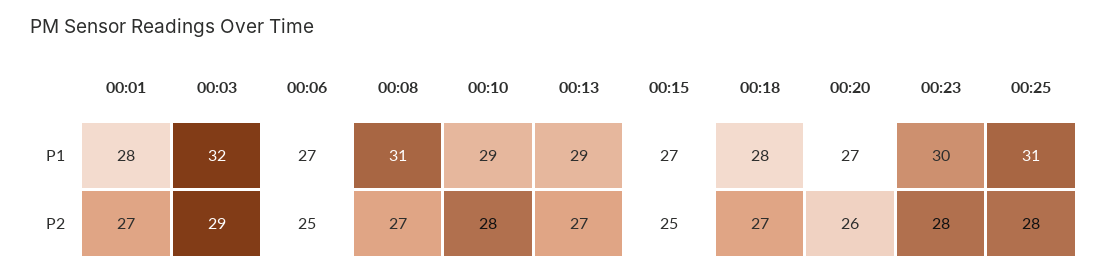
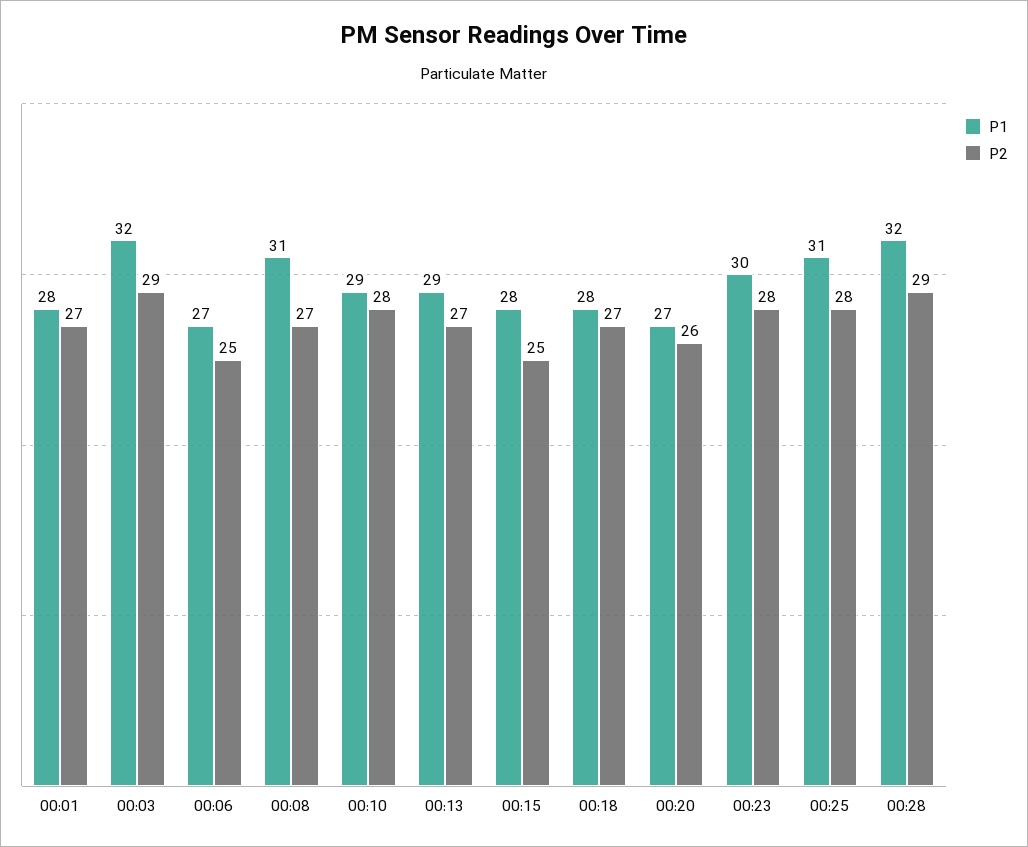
  {
    "P1": {
      "00:01": 28,
      "00:03": 32,
      "00:06": 27,
      "00:08": 31,
      "00:10": 29,
      "00:13": 29,
-     "00:15": 27,
+     "00:15": 28,
      "00:18": 28,
      "00:20": 27,
      "00:23": 30,
-     "00:25": 31
+     "00:25": 31,
+     "00:28": 32
    },
    "P2": {
      "00:01": 27,
      "00:03": 29,
      "00:06": 25,
      "00:08": 27,
      "00:10": 28,
      "00:13": 27,
      "00:15": 25,
      "00:18": 27,
      "00:20": 26,
      "00:23": 28,
-     "00:25": 28
+     "00:25": 28,
+     "00:28": 29
    }
  }

